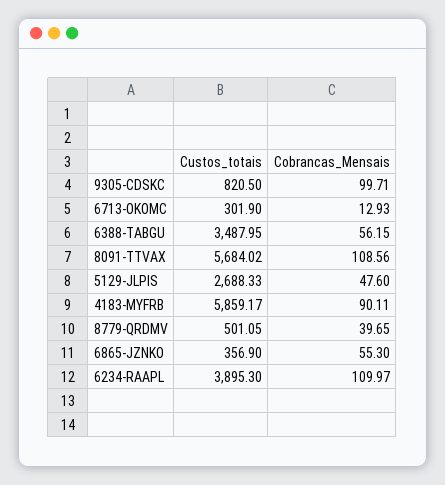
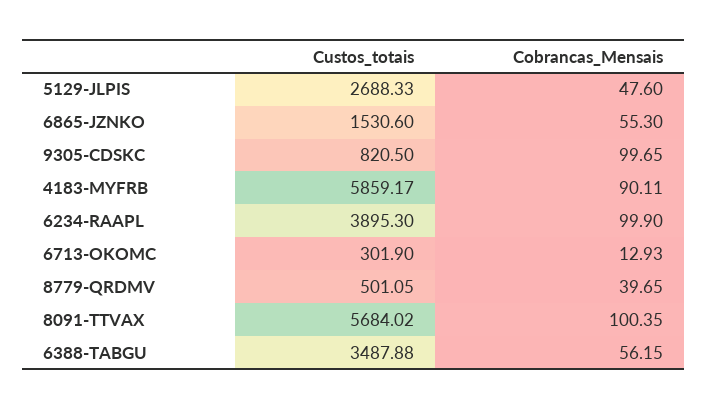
  {
    "Custos_totais": {
      "9305-CDSKC": 820.5,
      "6713-OKOMC": 301.9,
-     "6388-TABGU": 3487.95,
+     "6388-TABGU": 3487.88,
      "8091-TTVAX": 5684.02,
      "5129-JLPIS": 2688.33,
      "4183-MYFRB": 5859.17,
      "8779-QRDMV": 501.05,
-     "6865-JZNKO": 356.9,
+     "6865-JZNKO": 1530.6,
      "6234-RAAPL": 3895.3
    },
    "Cobrancas_Mensais": {
-     "9305-CDSKC": 99.71,
+     "9305-CDSKC": 99.65,
      "6713-OKOMC": 12.93,
      "6388-TABGU": 56.15,
-     "8091-TTVAX": 108.56,
+     "8091-TTVAX": 100.35,
      "5129-JLPIS": 47.6,
      "4183-MYFRB": 90.11,
      "8779-QRDMV": 39.65,
      "6865-JZNKO": 55.3,
-     "6234-RAAPL": 109.97
+     "6234-RAAPL": 99.9
    }
  }

